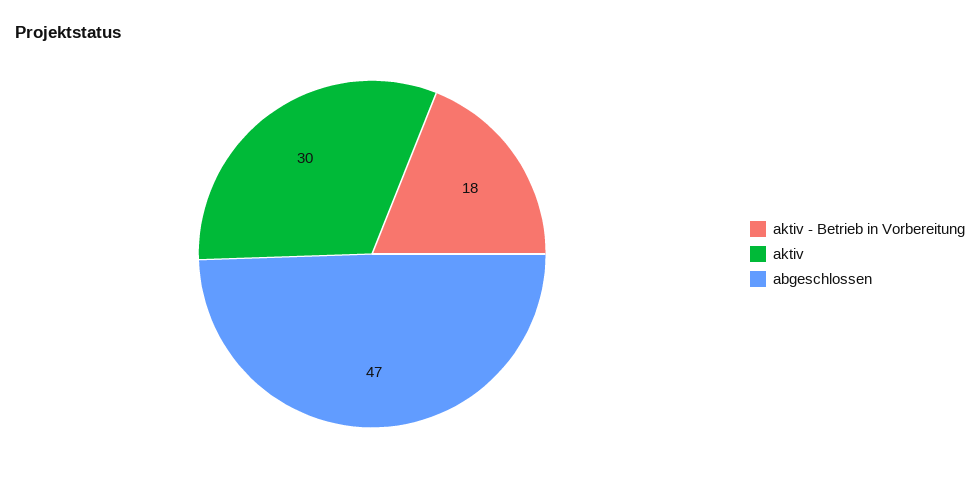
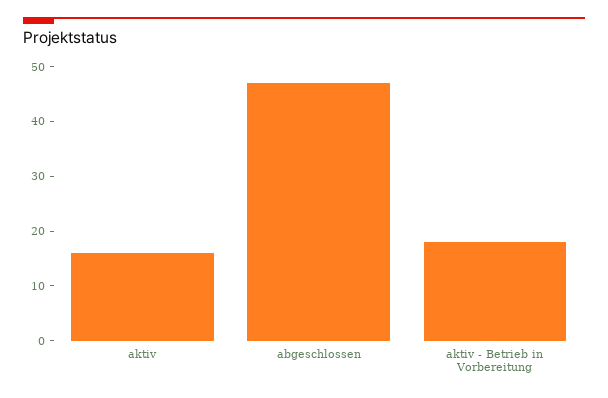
  {
    "aktiv - Betrieb in Vorbereitung": 18,
-   "aktiv": 30,
+   "aktiv": 15,
    "abgeschlossen": 47
  }

